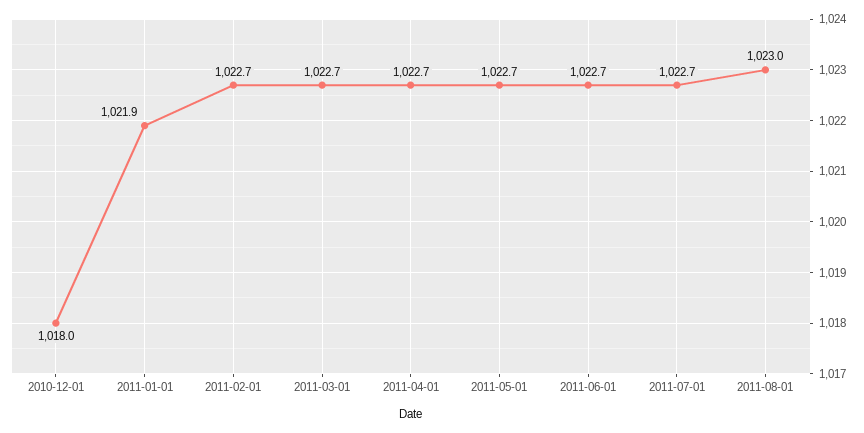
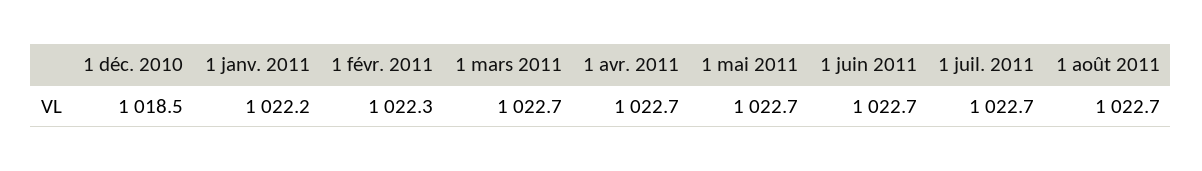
  {
-   "2010-12-01": 1018,
+   "2010-12-01": 1018.5,
-   "2011-01-01": 1021.9,
+   "2011-01-01": 1022.2,
-   "2011-02-01": 1022.7,
+   "2011-02-01": 1022.3,
    "2011-03-01": 1022.7,
    "2011-04-01": 1022.7,
    "2011-05-01": 1022.7,
    "2011-06-01": 1022.7,
    "2011-07-01": 1022.7,
-   "2011-08-01": 1023
+   "2011-08-01": 1022.7
  }

